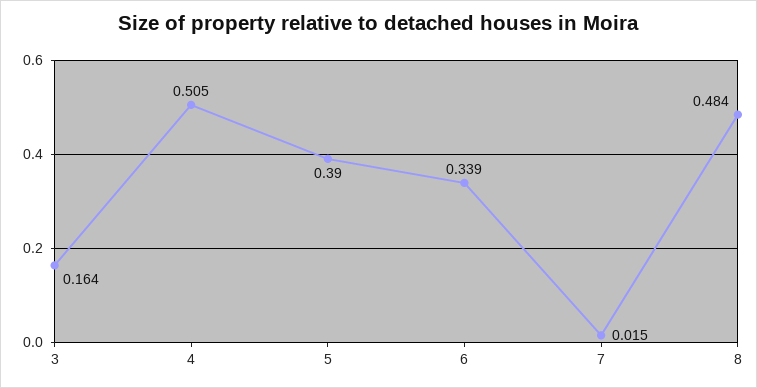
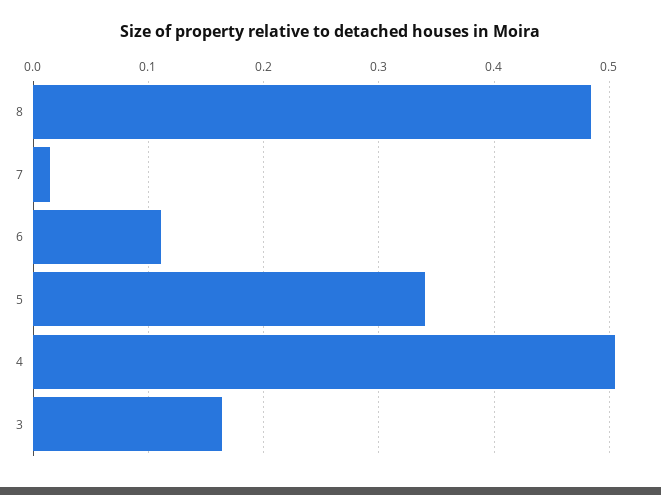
  {
    "3": 0.164,
    "4": 0.505,
-   "5": 0.39,
+   "5": 0.34,
-   "6": 0.339,
+   "6": 0.11,
    "7": 0.015,
    "8": 0.484
  }

